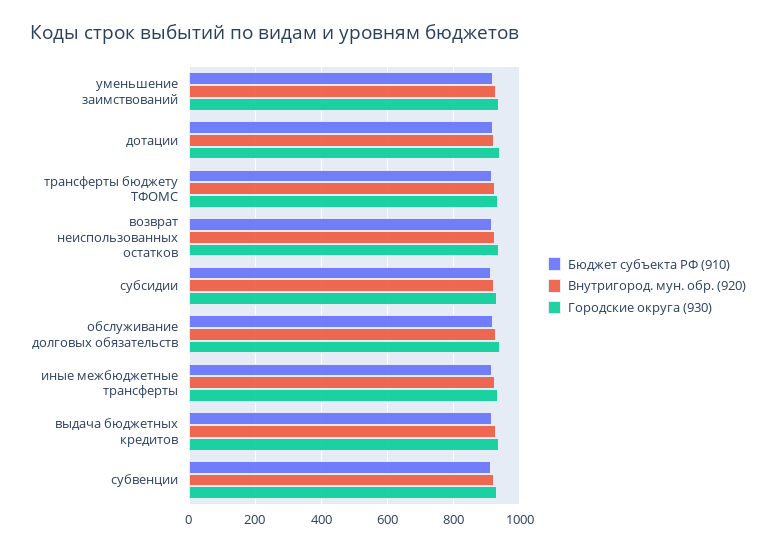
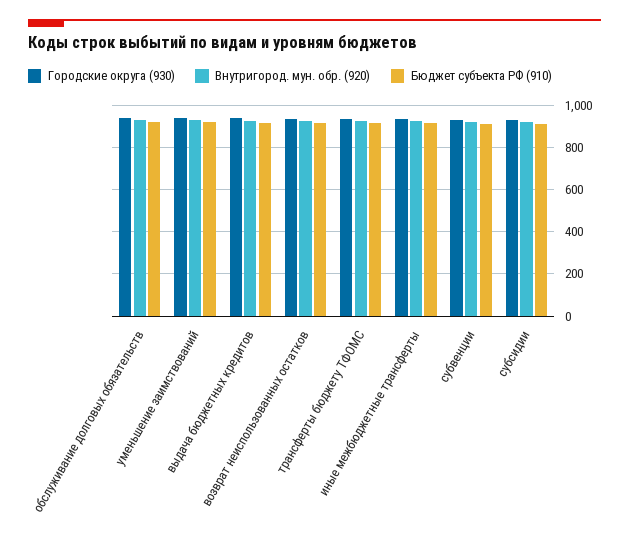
  {
    "Бюджет субъекта РФ (910)": {
      "уменьшение заимствований": 920,
-     "дотации": 920,
      "трансферты бюджету ТФОМС": 920,
      "возврат неиспользованных остатков": 920,
      "субсидии": 920,
      "обслуживание долговых обязательств": 920,
      "иные межбюджетные трансферты": 920,
      "выдача бюджетных кредитов": 920,
      "субвенции": 920
    },
    "Внутригород. мун. обр. (920)": {
      "уменьшение заимствований": 920,
-     "дотации": 920,
      "трансферты бюджету ТФОМС": 920,
      "возврат неиспользованных остатков": 920,
      "субсидии": 920,
      "обслуживание долговых обязательств": 920,
      "иные межбюджетные трансферты": 920,
      "выдача бюджетных кредитов": 920,
      "субвенции": 920
    },
    "Городские округа (930)": {
      "уменьшение заимствований": 940,
-     "дотации": 940,
      "трансферты бюджету ТФОМС": 940,
      "возврат неиспользованных остатков": 940,
      "субсидии": 940,
      "обслуживание долговых обязательств": 940,
      "иные межбюджетные трансферты": 940,
      "выдача бюджетных кредитов": 940,
      "субвенции": 940
    }
  }

